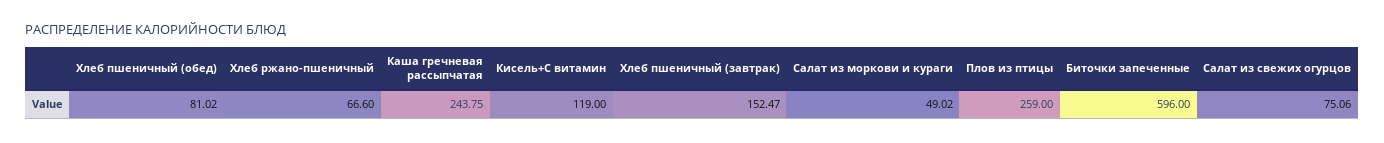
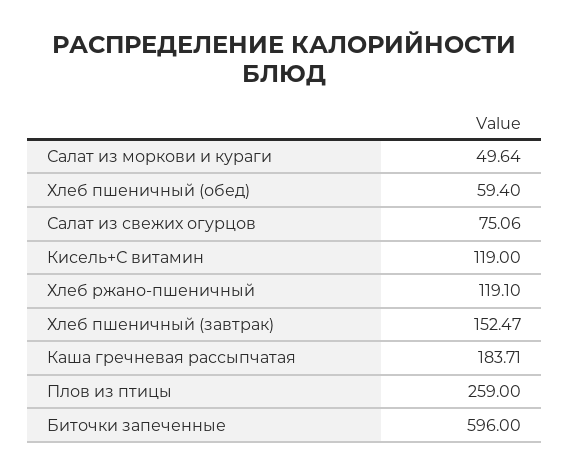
  {
-   "Хлеб пшеничный (обед)": 81.02,
+   "Хлеб пшеничный (обед)": 59.4,
-   "Хлеб ржано-пшеничный": 66.6,
+   "Хлеб ржано-пшеничный": 119.1,
-   "Каша гречневая рассыпчатая": 243.75,
+   "Каша гречневая рассыпчатая": 183.71,
    "Кисель+С витамин": 119,
    "Хлеб пшеничный (завтрак)": 152.47,
-   "Салат из моркови и кураги": 49.02,
+   "Салат из моркови и кураги": 49.64,
    "Плов из птицы": 259,
    "Биточки запеченные": 596,
    "Салат из свежих огурцов": 75.06
  }

